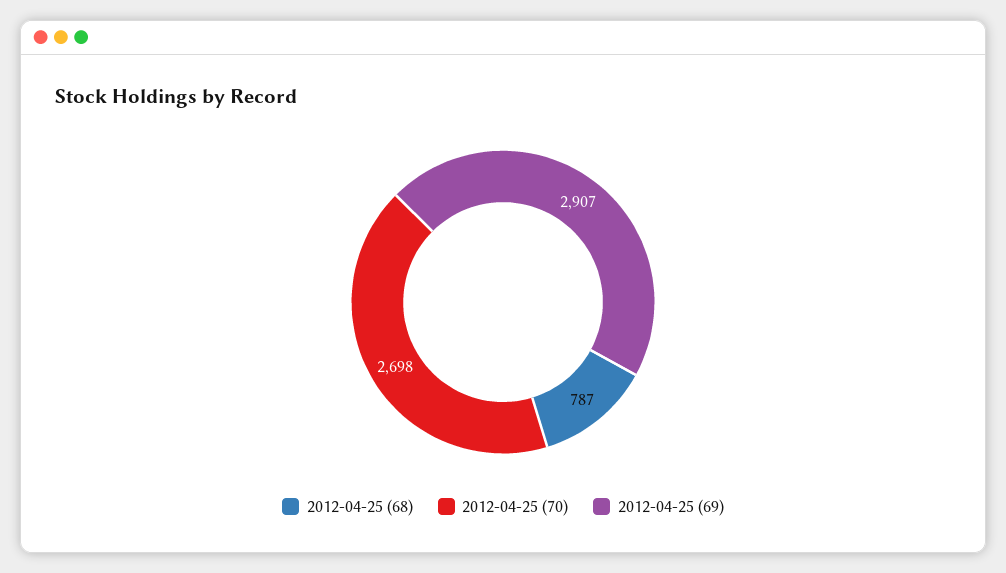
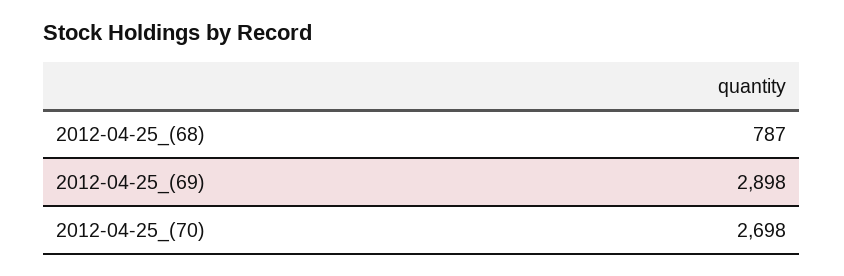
  {
    "2012-04-25 (68)": 787,
    "2012-04-25 (70)": 2698,
-   "2012-04-25 (69)": 2907
+   "2012-04-25 (69)": 2898
  }

